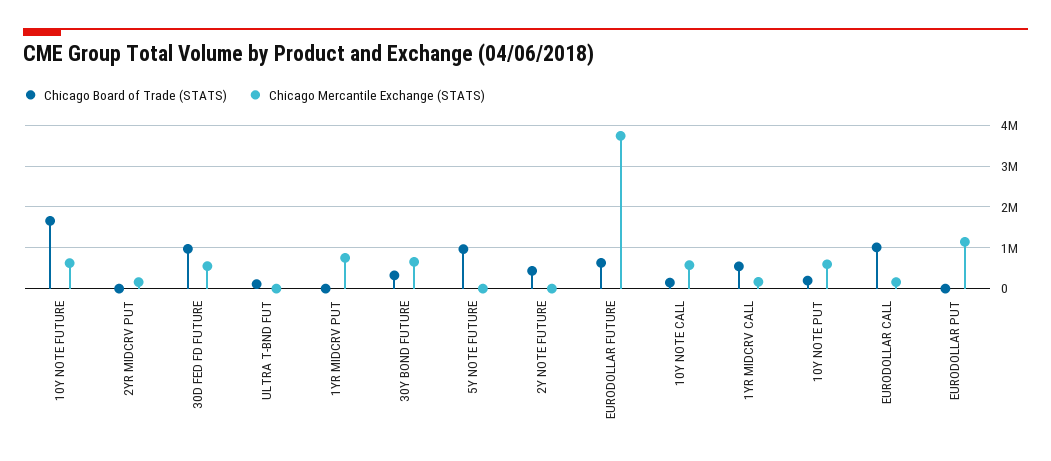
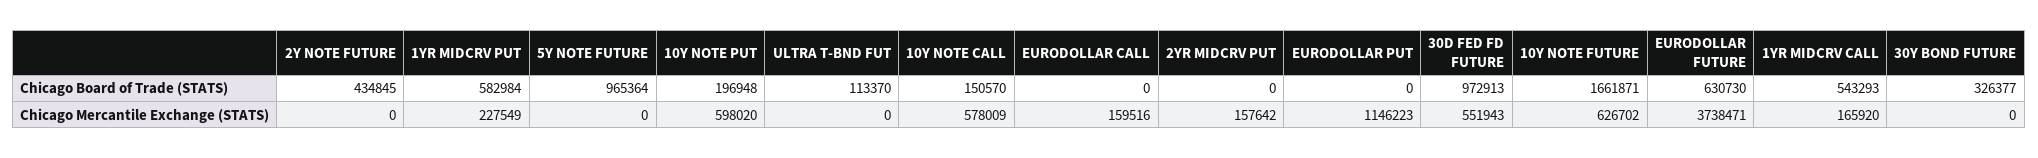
  {
    "Chicago Board of Trade (STATS)": {
      "10Y NOTE FUTURE": 1661871,
      "2YR MIDCRV PUT": 0,
      "30D FED FD FUTURE": 972913,
      "ULTRA T-BND FUT": 113370,
-     "1YR MIDCRV PUT": 0,
+     "1YR MIDCRV PUT": 582984,
      "30Y BOND FUTURE": 326377,
      "5Y NOTE FUTURE": 965364,
      "2Y NOTE FUTURE": 434845,
      "EURODOLLAR FUTURE": 630730,
      "10Y NOTE CALL": 150570,
      "1YR MIDCRV CALL": 543293,
      "10Y NOTE PUT": 196948,
-     "EURODOLLAR CALL": 1000000,
+     "EURODOLLAR CALL": 0,
      "EURODOLLAR PUT": 0
    },
    "Chicago Mercantile Exchange (STATS)": {
      "10Y NOTE FUTURE": 626702,
      "2YR MIDCRV PUT": 157642,
      "30D FED FD FUTURE": 551943,
      "ULTRA T-BND FUT": 0,
-     "1YR MIDCRV PUT": 800000,
+     "1YR MIDCRV PUT": 227549,
-     "30Y BOND FUTURE": 600000,
+     "30Y BOND FUTURE": 0,
      "5Y NOTE FUTURE": 0,
      "2Y NOTE FUTURE": 0,
      "EURODOLLAR FUTURE": 3738471,
      "10Y NOTE CALL": 578009,
      "1YR MIDCRV CALL": 165920,
      "10Y NOTE PUT": 598020,
      "EURODOLLAR CALL": 159516,
      "EURODOLLAR PUT": 1146223
    }
  }

